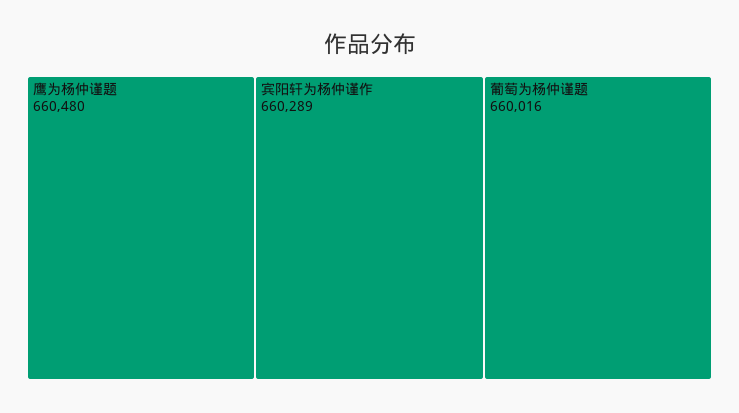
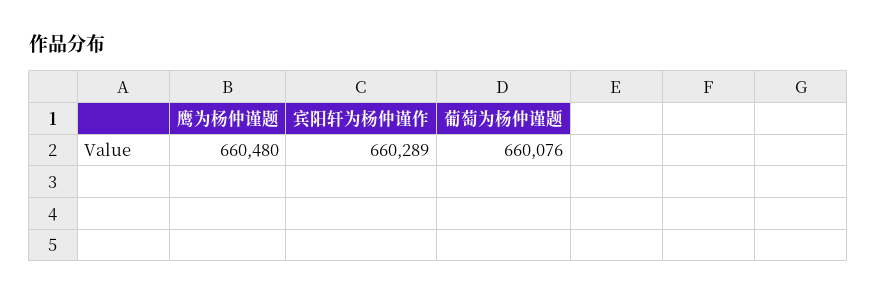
  {
    "鹰为杨仲谨题": 660480,
    "宾阳轩为杨仲谨作": 660289,
-   "葡萄为杨仲谨题": 660016
+   "葡萄为杨仲谨题": 660076
  }

